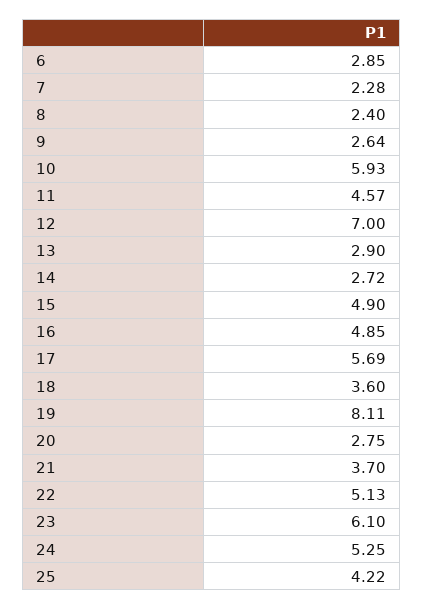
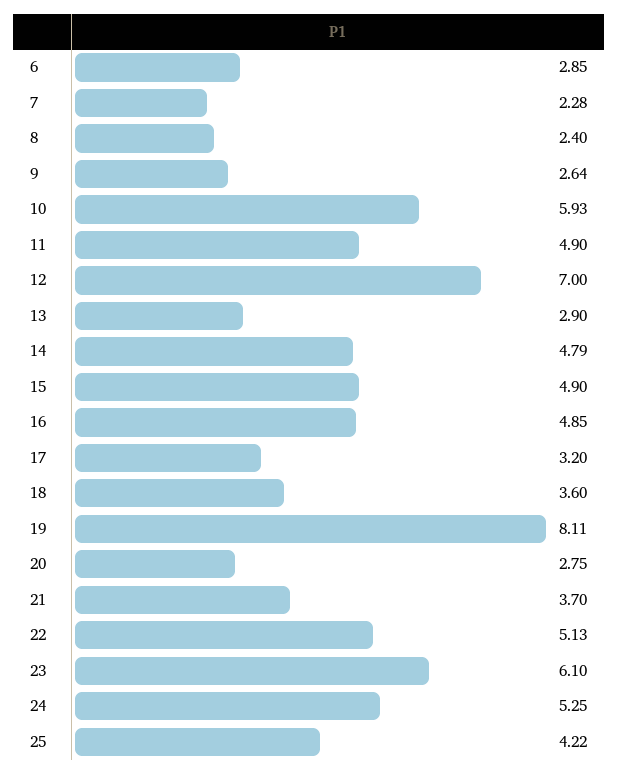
  {
    "6": 2.85,
    "7": 2.28,
    "8": 2.4,
    "9": 2.64,
    "10": 5.93,
-   "11": 4.57,
+   "11": 4.9,
    "12": 7,
    "13": 2.9,
-   "14": 2.72,
+   "14": 4.79,
    "15": 4.9,
    "16": 4.85,
-   "17": 5.69,
+   "17": 3.2,
    "18": 3.6,
    "19": 8.11,
    "20": 2.75,
    "21": 3.7,
    "22": 5.13,
    "23": 6.1,
    "24": 5.25,
    "25": 4.22
  }

